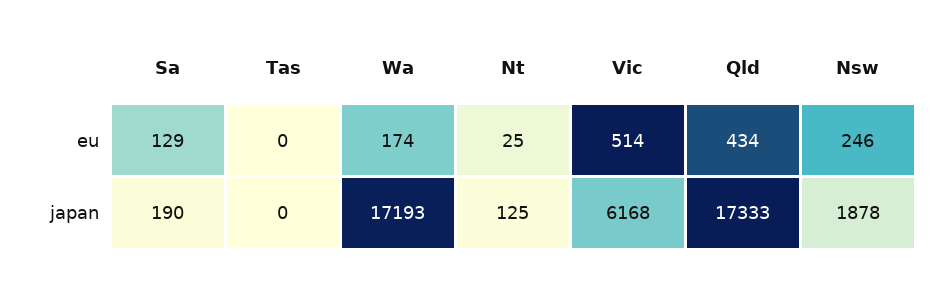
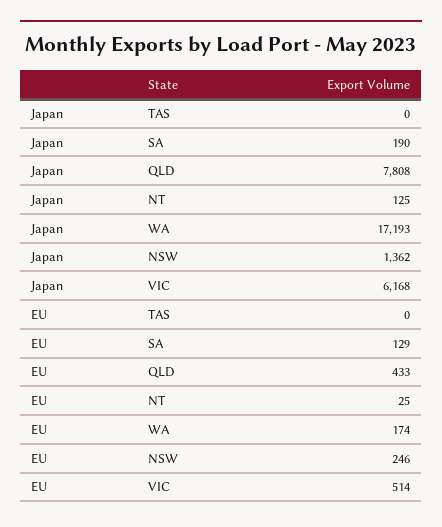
  {
    "Sa": {
      "eu": 129,
      "japan": 190
    },
    "Tas": {
      "eu": 0,
      "japan": 0
    },
    "Wa": {
      "eu": 174,
      "japan": 17193
    },
    "Nt": {
      "eu": 25,
      "japan": 125
    },
    "Vic": {
      "eu": 514,
      "japan": 6168
    },
    "Qld": {
-     "eu": 434,
+     "eu": 433,
-     "japan": 17333
+     "japan": 7808
    },
    "Nsw": {
      "eu": 246,
-     "japan": 1878
+     "japan": 1362
    }
  }

